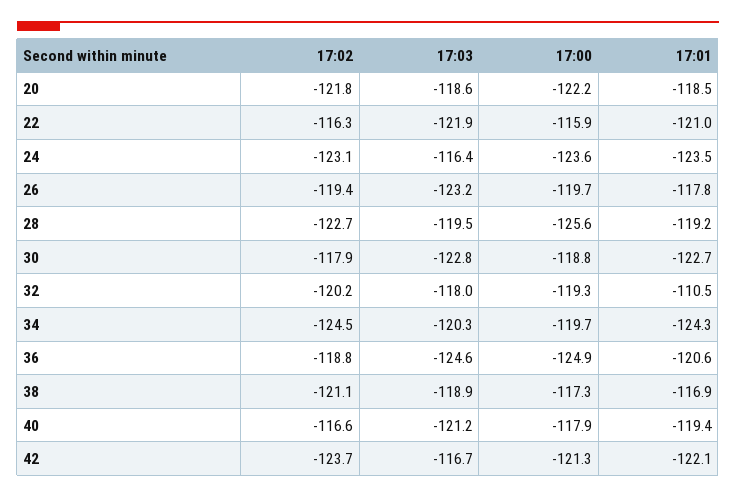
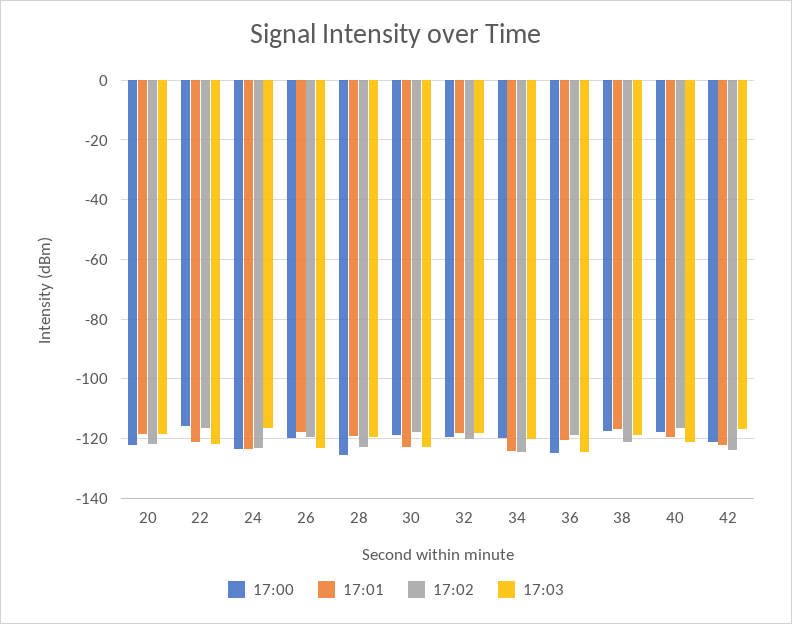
  {
    "17:02": {
      "20": -121.8,
      "22": -116.3,
      "24": -123.1,
      "26": -119.4,
      "28": -122.7,
      "30": -117.9,
      "32": -120.2,
      "34": -124.5,
      "36": -118.8,
      "38": -121.1,
      "40": -116.6,
      "42": -123.7
    },
    "17:03": {
      "20": -118.6,
      "22": -121.9,
      "24": -116.4,
      "26": -123.2,
      "28": -119.5,
      "30": -122.8,
      "32": -118,
      "34": -120.3,
      "36": -124.6,
      "38": -118.9,
      "40": -121.2,
      "42": -116.7
    },
    "17:00": {
      "20": -122.2,
      "22": -115.9,
      "24": -123.6,
      "26": -119.7,
      "28": -125.6,
      "30": -118.8,
      "32": -119.3,
      "34": -119.7,
      "36": -124.9,
      "38": -117.3,
      "40": -117.9,
      "42": -121.3
    },
    "17:01": {
      "20": -118.5,
      "22": -121,
      "24": -123.5,
      "26": -117.8,
      "28": -119.2,
      "30": -122.7,
-     "32": -110.5,
+     "32": -117.5,
      "34": -124.3,
      "36": -120.6,
      "38": -116.9,
      "40": -119.4,
      "42": -122.1
    }
  }

